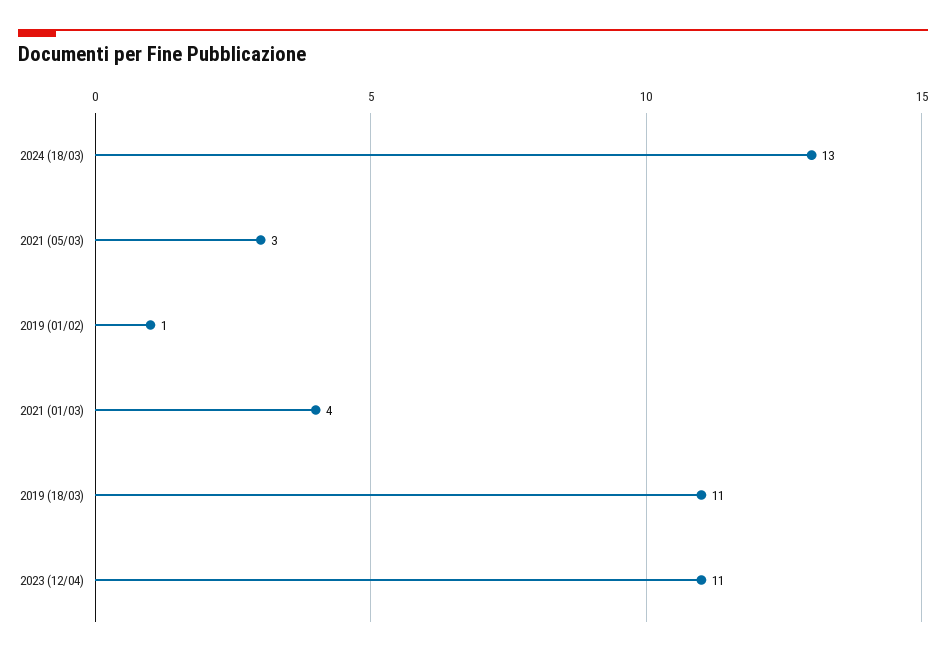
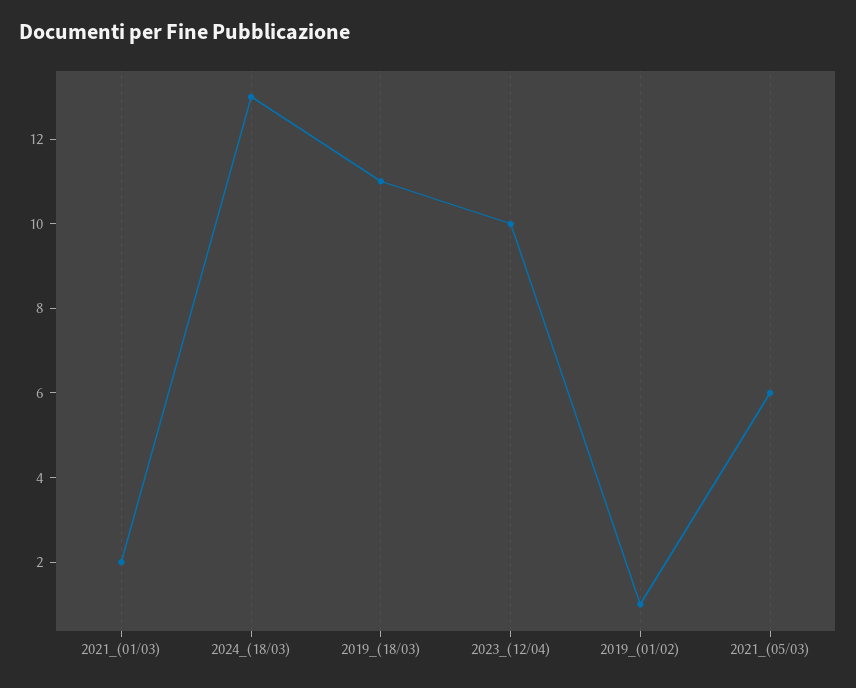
  {
    "2024 (18/03)": 13,
-   "2021 (05/03)": 3,
+   "2021 (05/03)": 6,
    "2019 (01/02)": 1,
-   "2021 (01/03)": 4,
+   "2021 (01/03)": 2,
    "2019 (18/03)": 11,
-   "2023 (12/04)": 11
+   "2023 (12/04)": 10
  }

